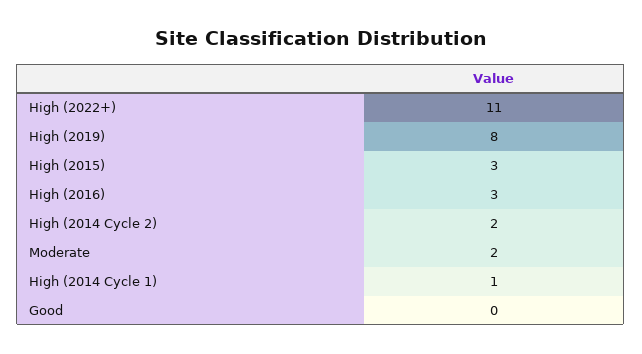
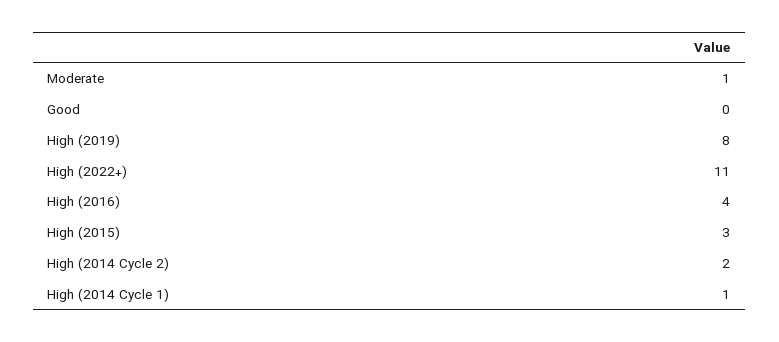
  {
    "High (2022+)": 11,
    "High (2019)": 8,
    "High (2015)": 3,
-   "High (2016)": 3,
+   "High (2016)": 4,
    "High (2014 Cycle 2)": 2,
-   "Moderate": 2,
+   "Moderate": 1,
    "High (2014 Cycle 1)": 1,
    "Good": 0
  }

